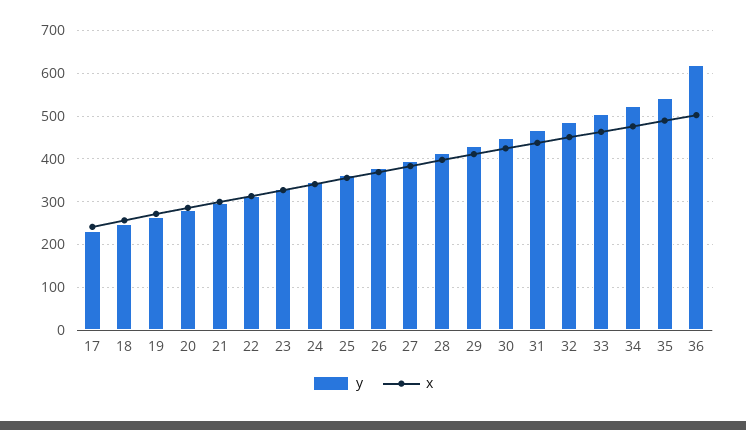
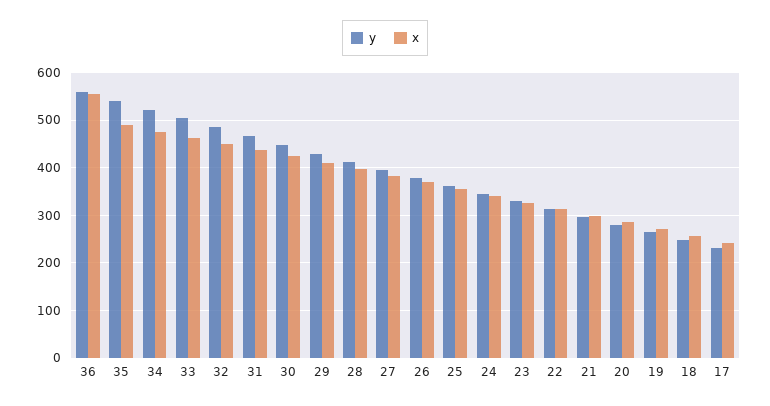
  {
    "y": {
      "17": 240,
      "18": 240,
      "19": 260,
      "20": 280,
      "21": 300,
      "22": 320,
      "23": 320,
      "24": 340,
      "25": 360,
      "26": 380,
      "27": 400,
      "28": 420,
      "29": 440,
      "30": 440,
      "31": 460,
      "32": 480,
      "33": 500,
      "34": 520,
      "35": 540,
-     "36": 620
+     "36": 560
    },
    "x": {
      "17": 240,
      "18": 260,
      "19": 280,
      "20": 280,
      "21": 300,
      "22": 320,
      "23": 320,
      "24": 340,
      "25": 360,
      "26": 360,
      "27": 380,
      "28": 400,
      "29": 420,
      "30": 420,
      "31": 440,
      "32": 460,
      "33": 460,
      "34": 480,
      "35": 480,
-     "36": 500
+     "36": 560
    }
  }

